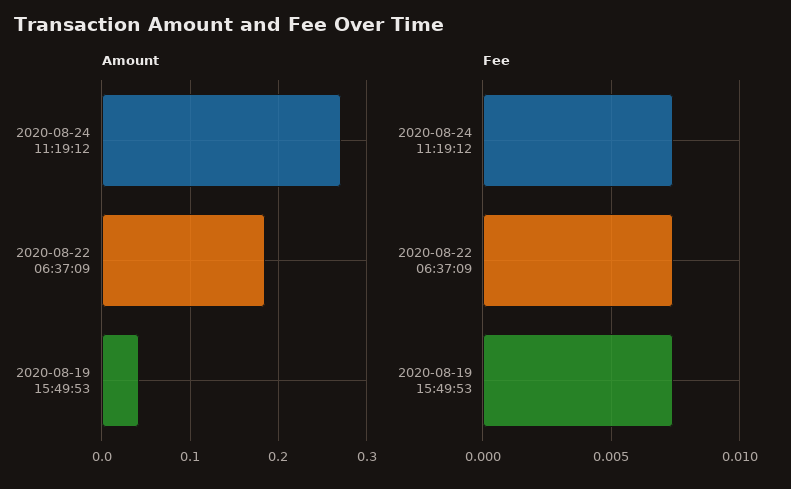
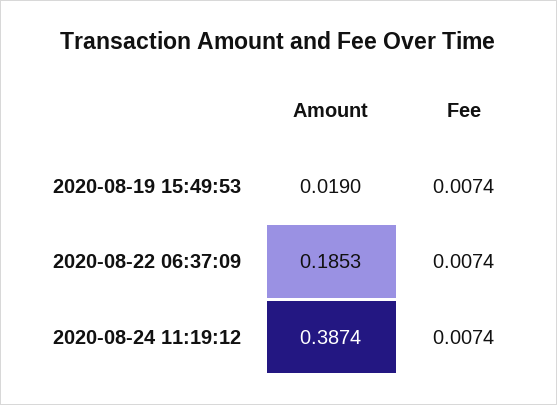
  {
    "Amount": {
-     "2020-08-24 11:19:12": 0.27,
+     "2020-08-24 11:19:12": 0.3874,
      "2020-08-22 06:37:09": 0.1853,
-     "2020-08-19 15:49:53": 0.04
+     "2020-08-19 15:49:53": 0.019
    },
    "Fee": {
      "2020-08-24 11:19:12": 0.0074,
      "2020-08-22 06:37:09": 0.0074,
      "2020-08-19 15:49:53": 0.0074
    }
  }

